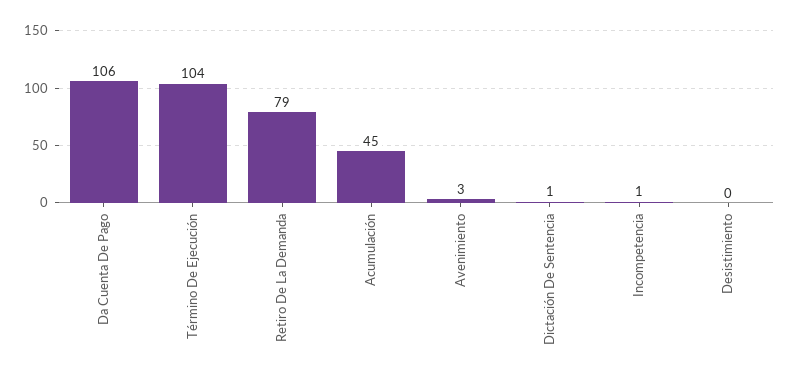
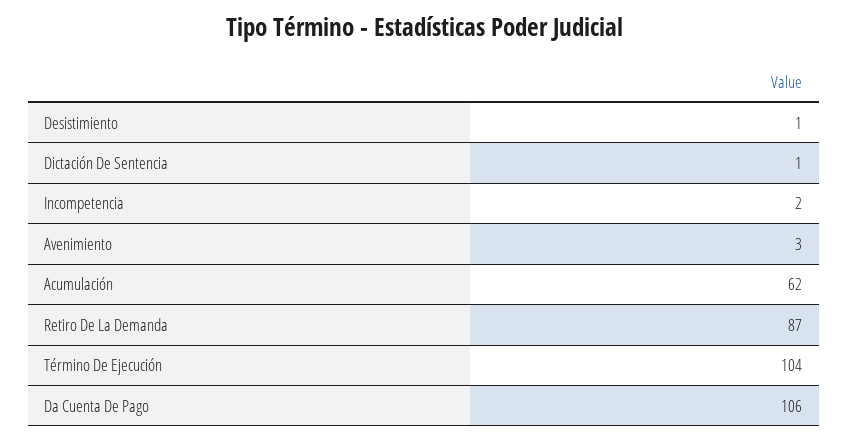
  {
    "Da Cuenta De Pago": 106,
    "Término De Ejecución": 104,
-   "Retiro De La Demanda": 79,
+   "Retiro De La Demanda": 87,
-   "Acumulación": 45,
+   "Acumulación": 62,
    "Avenimiento": 3,
    "Dictación De Sentencia": 1,
-   "Incompetencia": 1,
+   "Incompetencia": 2,
-   "Desistimiento": 0
+   "Desistimiento": 1
  }

